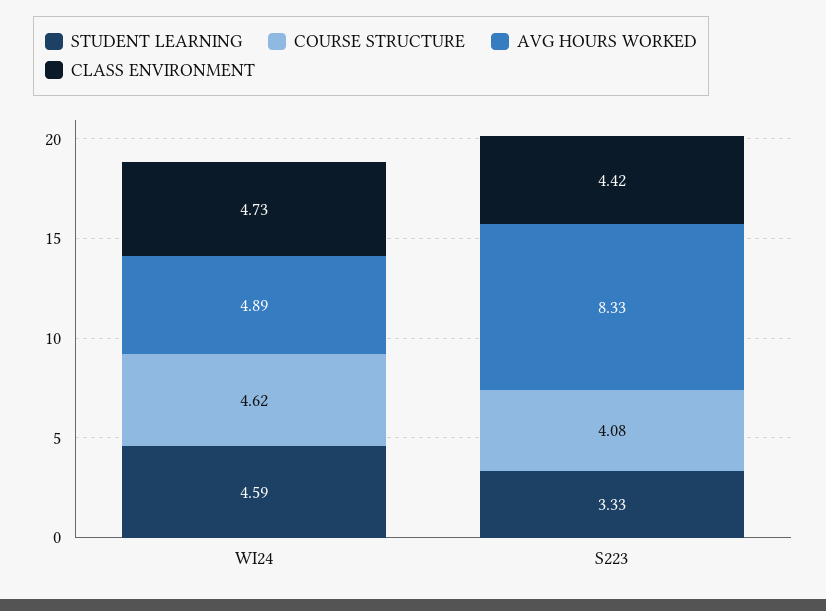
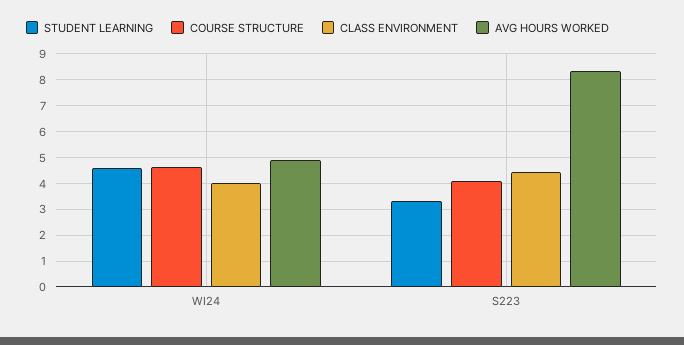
  {
    "STUDENT LEARNING": {
      "WI24": 4.59,
      "S223": 3.33
    },
    "COURSE STRUCTURE": {
      "WI24": 4.62,
      "S223": 4.08
    },
    "AVG HOURS WORKED": {
      "WI24": 4.89,
      "S223": 8.33
    },
    "CLASS ENVIRONMENT": {
-     "WI24": 4.73,
+     "WI24": 4,
      "S223": 4.42
    }
  }

